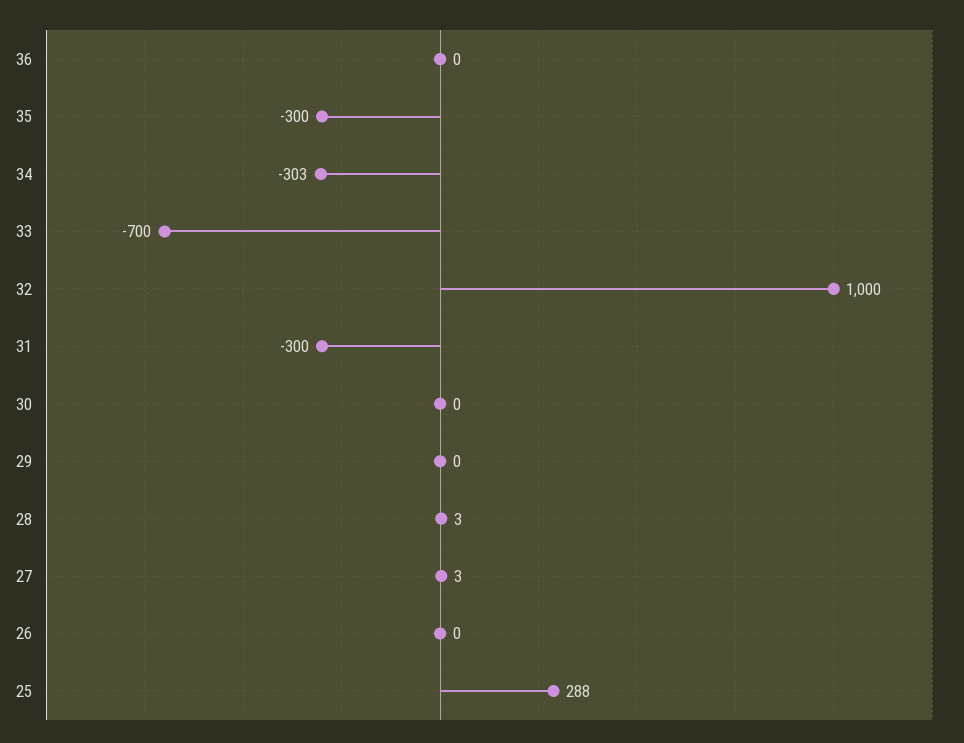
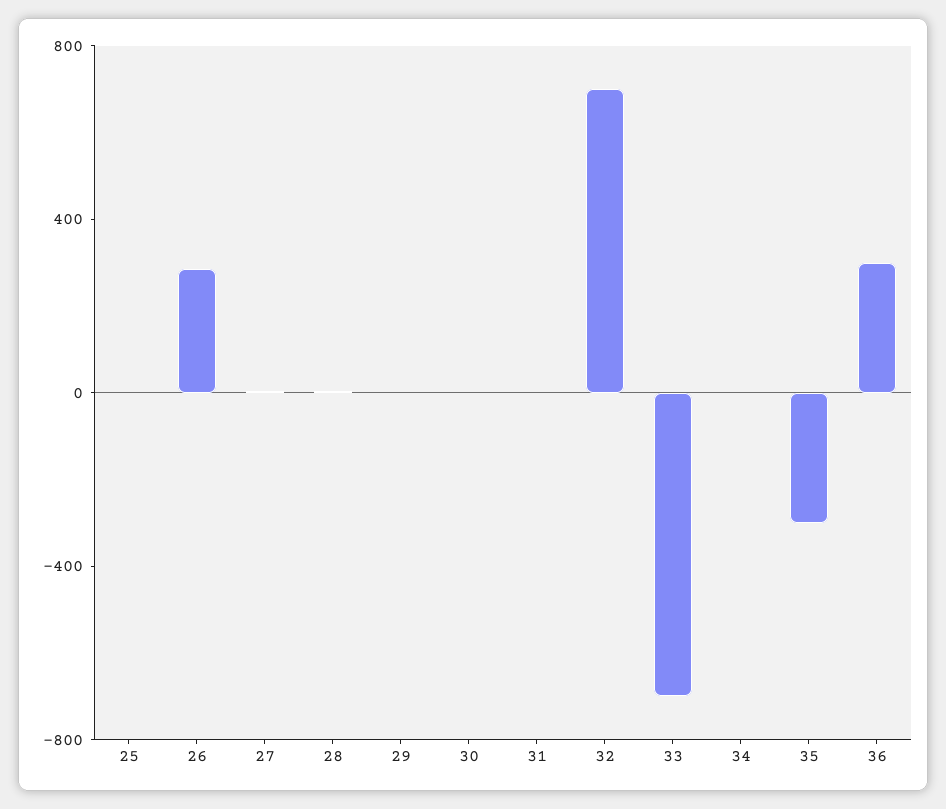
  {
-   "36": 0,
+   "36": 300,
    "35": -300,
-   "34": -303,
+   "34": 0,
    "33": -700,
-   "32": 1000,
+   "32": 700,
-   "31": -300,
+   "31": 0,
    "30": 0,
    "29": 0,
    "28": 3,
    "27": 3,
-   "26": 0,
+   "26": 300,
-   "25": 288
+   "25": 0
  }

